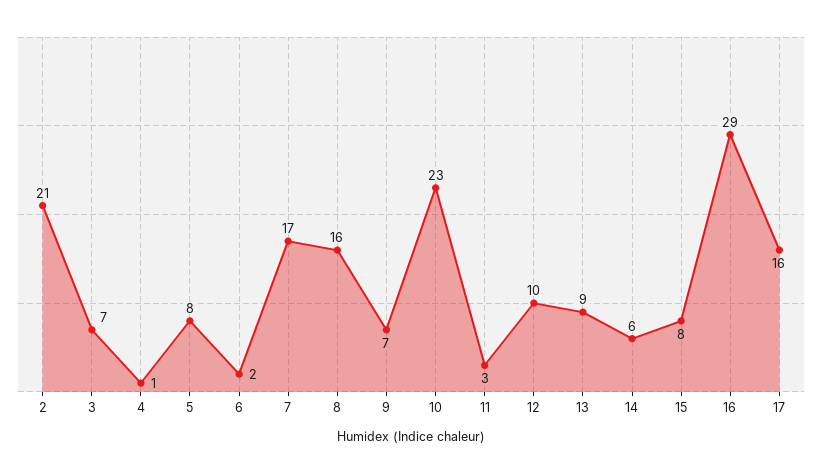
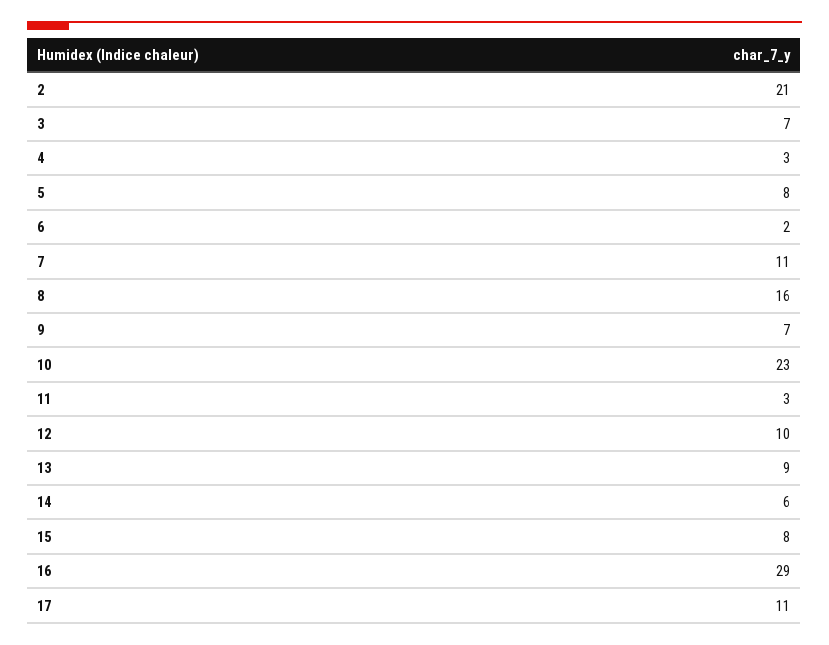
  {
    "2": 21,
    "3": 7,
-   "4": 1,
+   "4": 3,
    "5": 8,
    "6": 2,
-   "7": 17,
+   "7": 11,
    "8": 16,
    "9": 7,
    "10": 23,
    "11": 3,
    "12": 10,
    "13": 9,
    "14": 6,
    "15": 8,
    "16": 29,
-   "17": 16
+   "17": 11
  }

